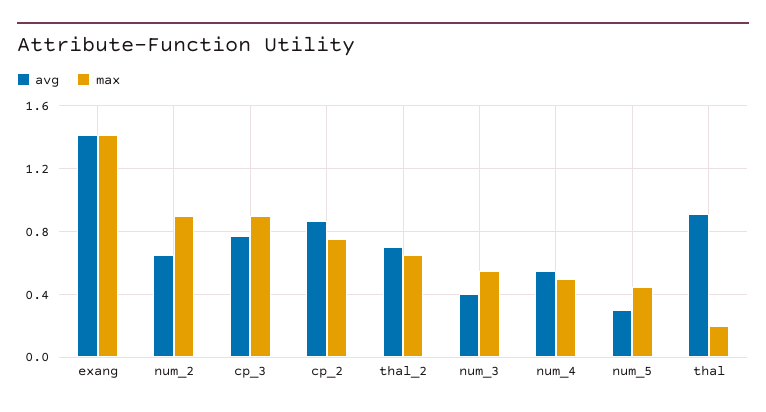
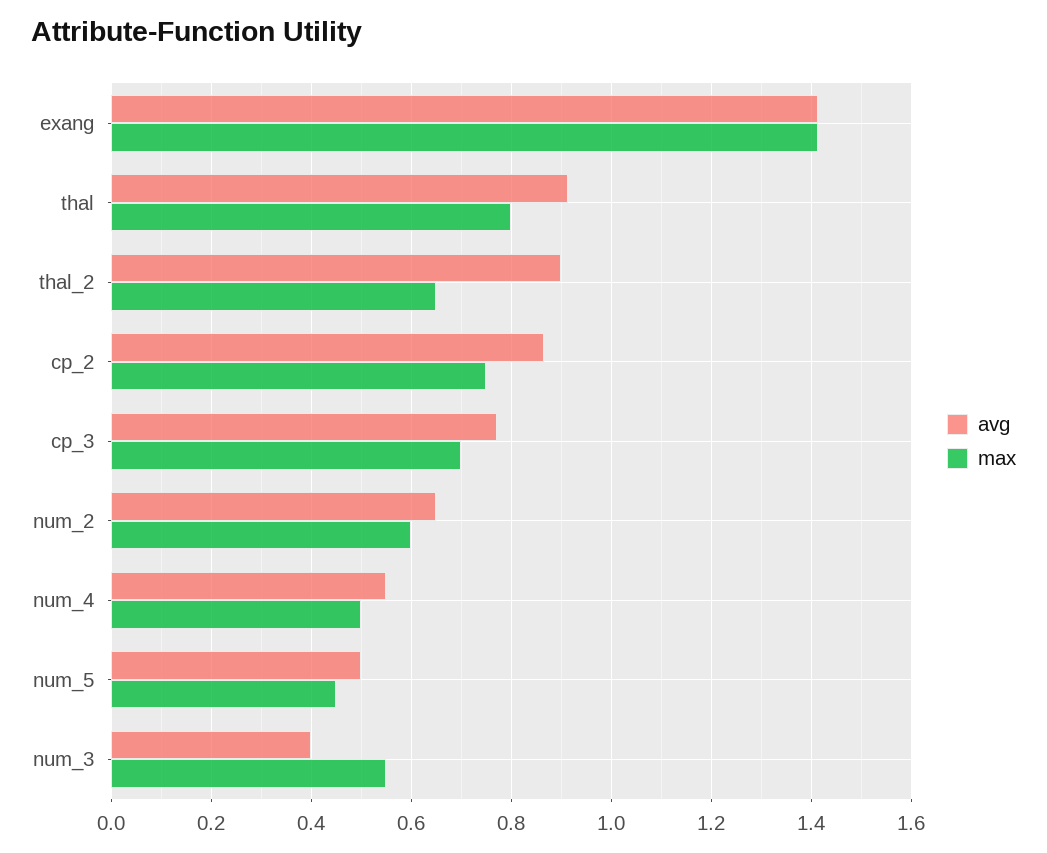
  {
    "avg": {
      "exang": 1.42,
      "num_2": 0.66,
      "cp_3": 0.78,
      "cp_2": 0.86,
-     "thal_2": 0.7,
+     "thal_2": 0.9,
      "num_3": 0.4,
      "num_4": 0.56,
-     "num_5": 0.3,
+     "num_5": 0.5,
      "thal": 0.92
    },
    "max": {
      "exang": 1.42,
-     "num_2": 0.9,
+     "num_2": 0.6,
-     "cp_3": 0.9,
+     "cp_3": 0.7,
      "cp_2": 0.76,
      "thal_2": 0.66,
      "num_3": 0.56,
      "num_4": 0.5,
      "num_5": 0.46,
-     "thal": 0.2
+     "thal": 0.8
    }
  }

